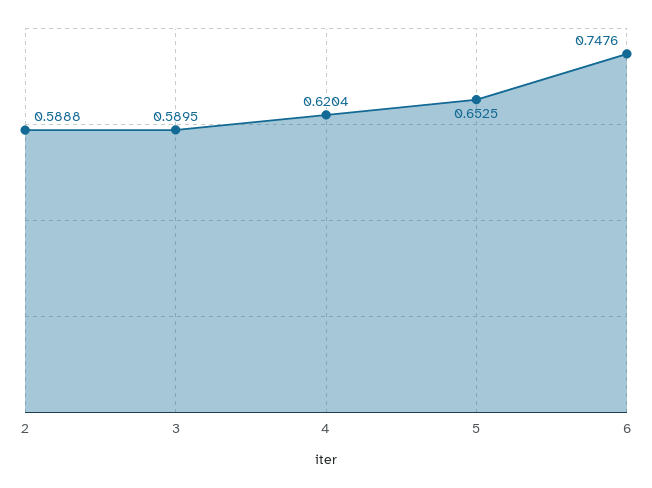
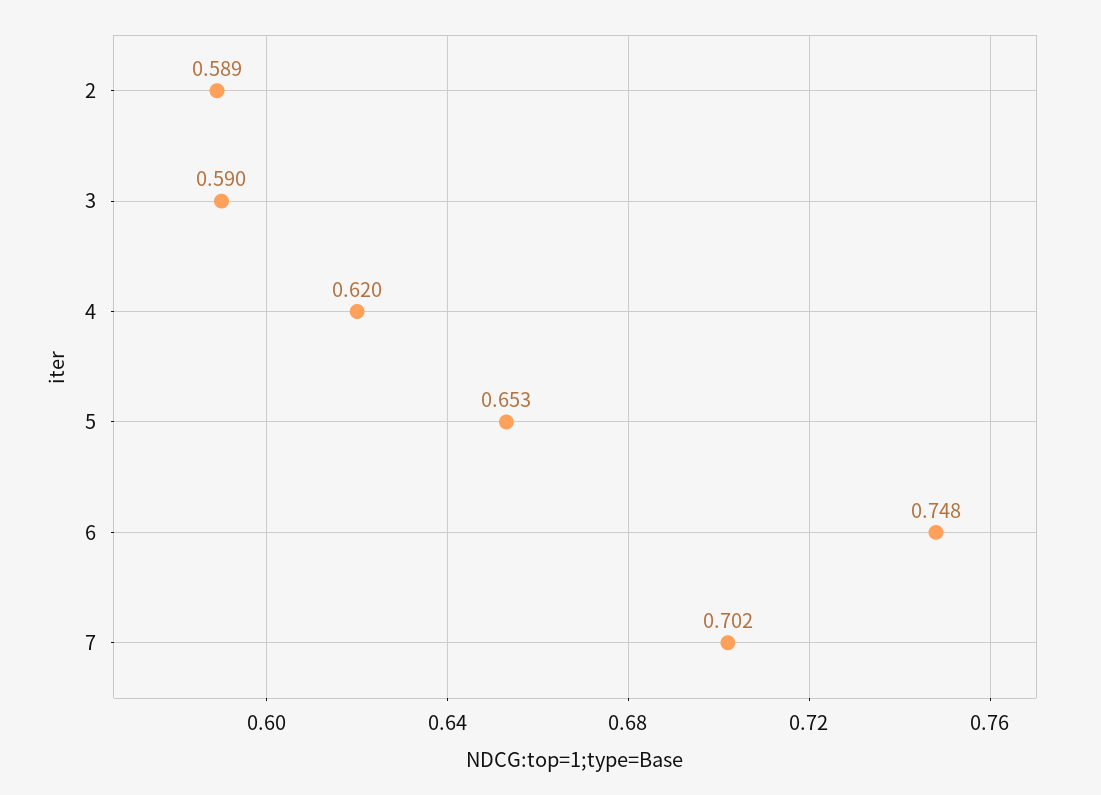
  {
    "2": 0.5888,
    "3": 0.5895,
    "4": 0.6204,
    "5": 0.6525,
-   "6": 0.7476
+   "6": 0.7476,
+   "7": 0.702
  }

